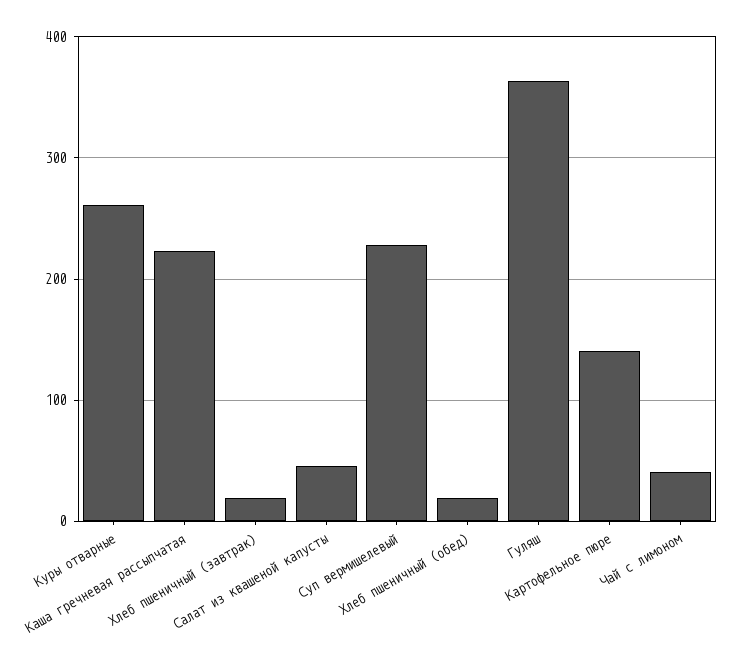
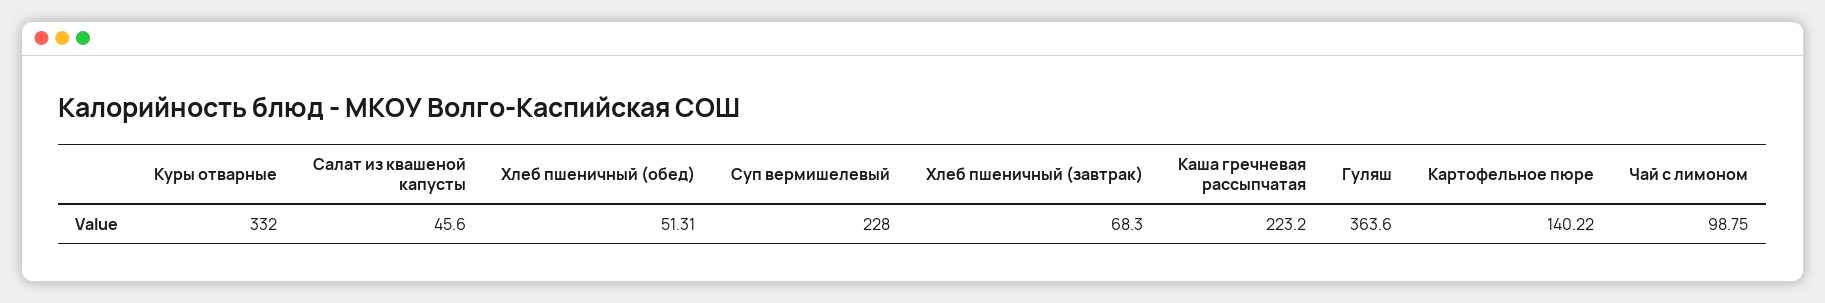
  {
-   "Куры отварные": 260,
+   "Куры отварные": 332,
    "Каша гречневая рассыпчатая": 223.2,
-   "Хлеб пшеничный (завтрак)": 20,
+   "Хлеб пшеничный (завтрак)": 68.3,
    "Салат из квашеной капусты": 45.6,
    "Суп вермишелевый": 228,
-   "Хлеб пшеничный (обед)": 20,
+   "Хлеб пшеничный (обед)": 51.31,
    "Гуляш": 363.6,
    "Картофельное пюре": 140.22,
-   "Чай с лимоном": 40
+   "Чай с лимоном": 98.75
  }

